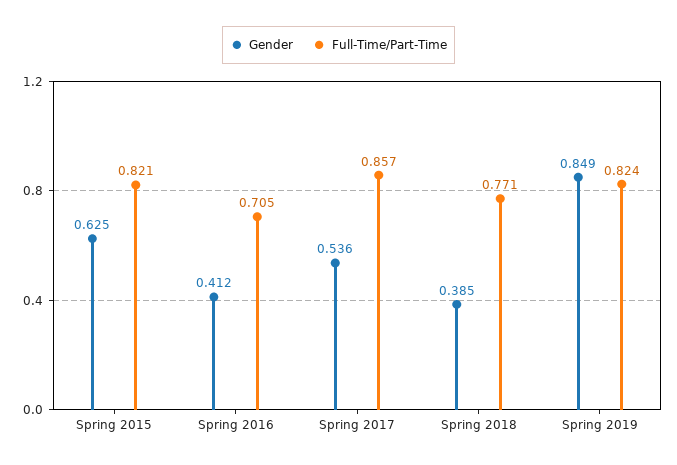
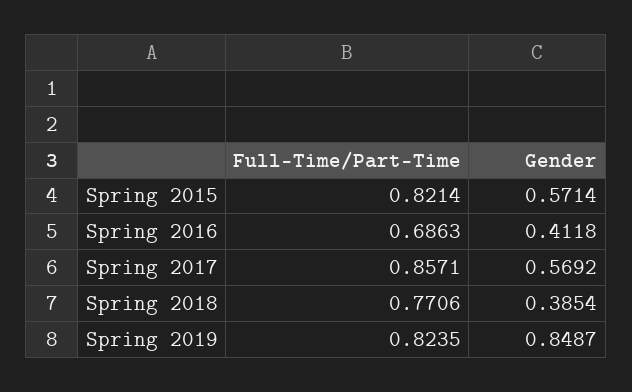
  {
    "Gender": {
-     "Spring 2015": 0.625,
+     "Spring 2015": 0.5714,
      "Spring 2016": 0.4118,
-     "Spring 2017": 0.536,
+     "Spring 2017": 0.5692,
      "Spring 2018": 0.3854,
      "Spring 2019": 0.8487
    },
    "Full-Time/Part-Time": {
      "Spring 2015": 0.8214,
-     "Spring 2016": 0.705,
+     "Spring 2016": 0.6863,
      "Spring 2017": 0.8571,
      "Spring 2018": 0.7706,
      "Spring 2019": 0.8235
    }
  }

